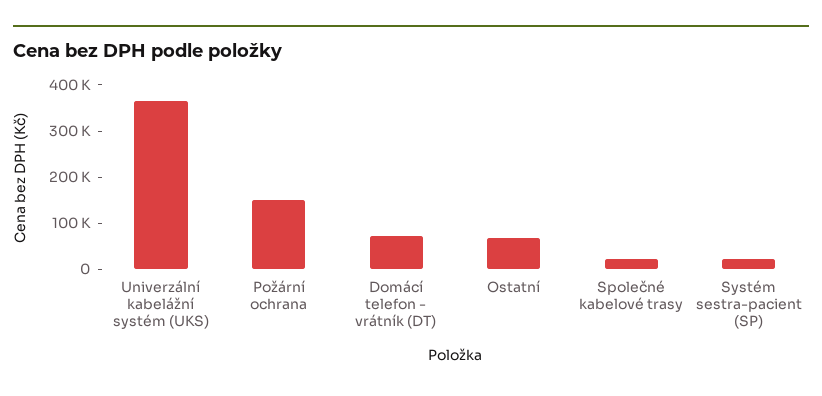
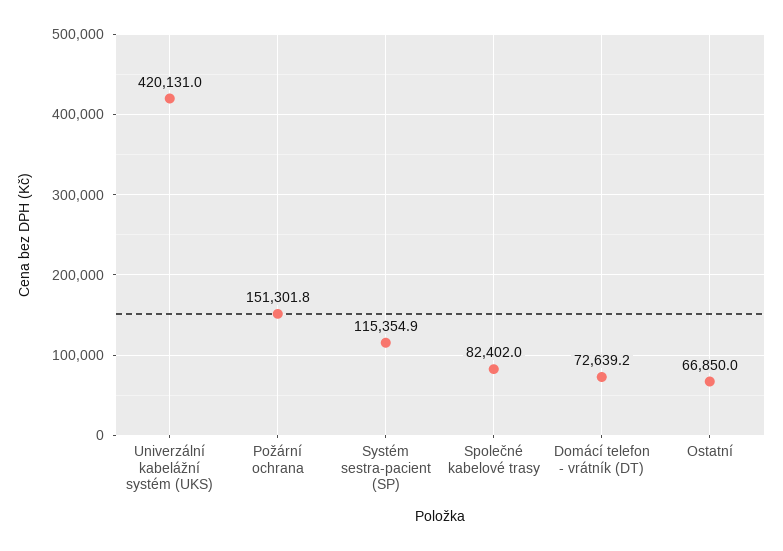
  {
-   "Univerzální kabelážní systém (UKS)": 360000,
+   "Univerzální kabelážní systém (UKS)": 420131,
    "Požární ochrana": 151301.8,
    "Domácí telefon - vrátník (DT)": 72639.2,
    "Ostatní": 66850,
-   "Společné kabelové trasy": 20000,
+   "Společné kabelové trasy": 82402,
-   "Systém sestra-pacient (SP)": 20000
+   "Systém sestra-pacient (SP)": 115354.9
  }

